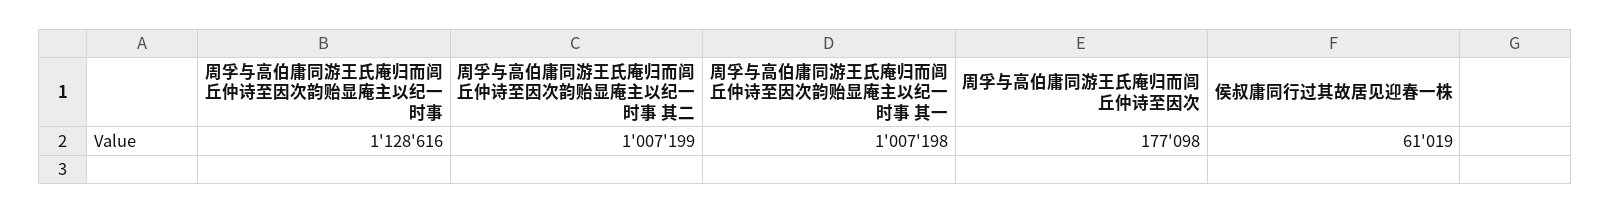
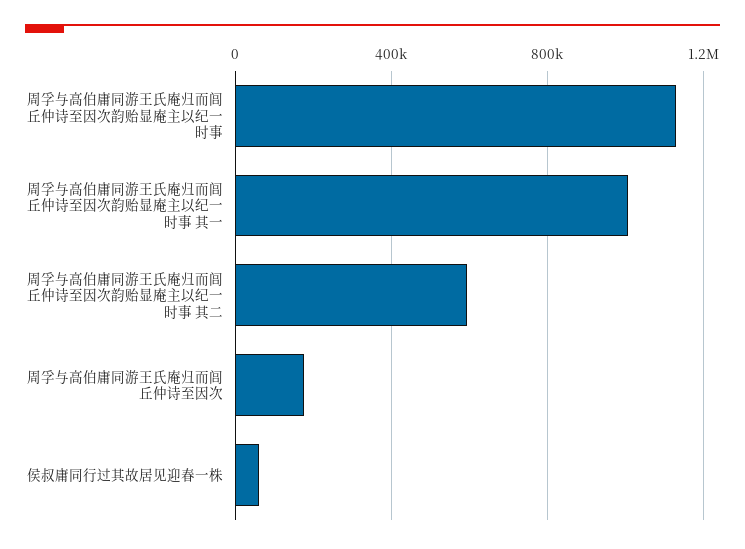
  {
    "周孚与高伯庸同游王氏庵归而闾丘仲诗至因次韵贻显庵主以纪一时事": 1128616,
-   "周孚与高伯庸同游王氏庵归而闾丘仲诗至因次韵贻显庵主以纪一时事 其二": 1007199,
+   "周孚与高伯庸同游王氏庵归而闾丘仲诗至因次韵贻显庵主以纪一时事 其二": 600000,
    "周孚与高伯庸同游王氏庵归而闾丘仲诗至因次韵贻显庵主以纪一时事 其一": 1007198,
    "周孚与高伯庸同游王氏庵归而闾丘仲诗至因次": 177098,
    "侯叔庸同行过其故居见迎春一株": 61019
  }

